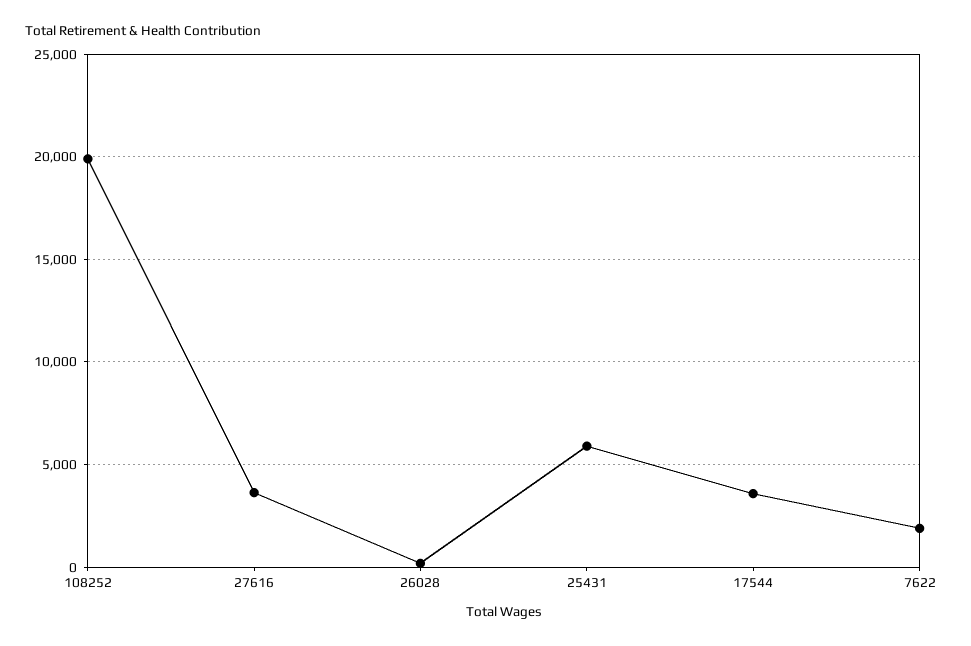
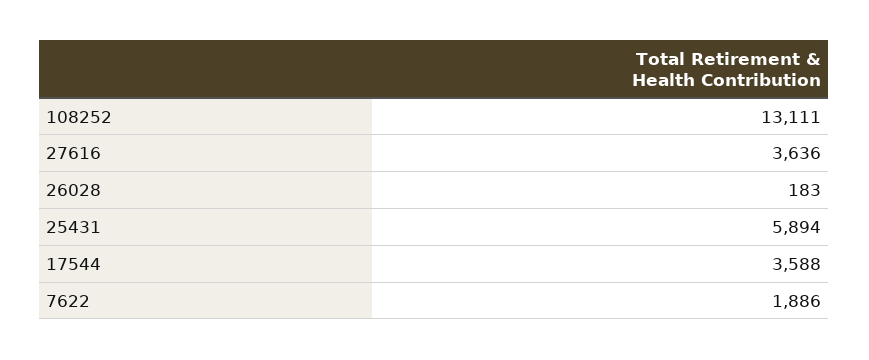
  {
-   "108252": 20000,
+   "108252": 13111,
    "27616": 3636,
    "26028": 183,
    "25431": 5894,
    "17544": 3588,
    "7622": 1886
  }

